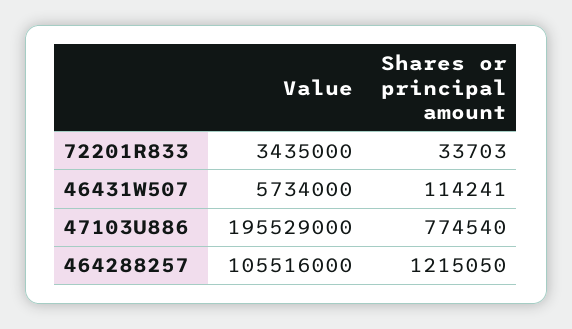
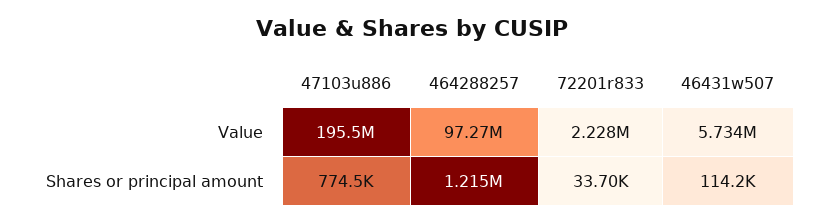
  {
    "Value": {
-     "72201R833": 3435000,
+     "72201R833": 2228000,
      "46431W507": 5734000,
      "47103U886": 195529000,
-     "464288257": 105516000
+     "464288257": 97270000
    },
    "Shares or principal amount": {
      "72201R833": 33703,
      "46431W507": 114241,
      "47103U886": 774540,
      "464288257": 1215050
    }
  }

